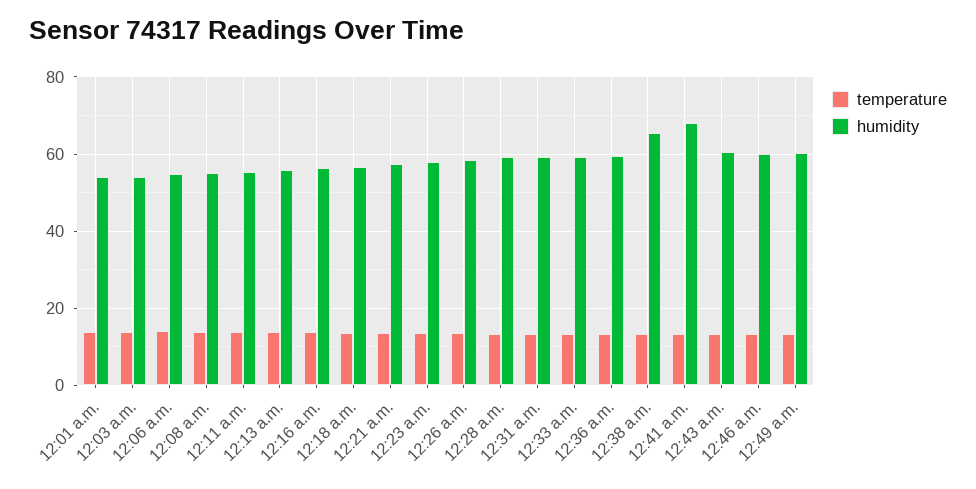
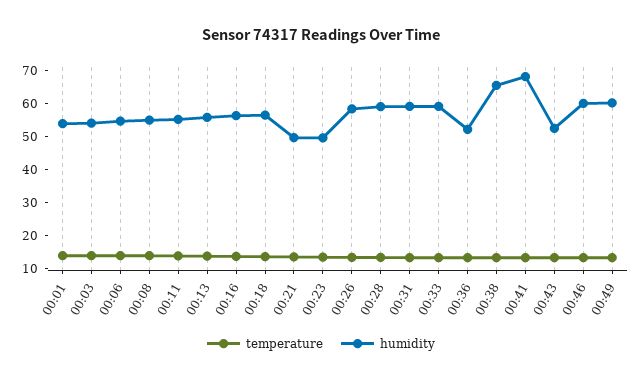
  {
    "temperature": {
      "12:01 a.m.": 14,
      "12:03 a.m.": 14,
      "12:06 a.m.": 14,
      "12:08 a.m.": 14,
      "12:11 a.m.": 14,
      "12:13 a.m.": 14,
      "12:16 a.m.": 14,
      "12:18 a.m.": 14,
      "12:21 a.m.": 14,
      "12:23 a.m.": 14,
      "12:26 a.m.": 14,
      "12:28 a.m.": 14,
      "12:31 a.m.": 14,
      "12:33 a.m.": 14,
      "12:36 a.m.": 14,
      "12:38 a.m.": 14,
      "12:41 a.m.": 14,
      "12:43 a.m.": 14,
      "12:46 a.m.": 14,
      "12:49 a.m.": 14
    },
    "humidity": {
      "12:01 a.m.": 54,
      "12:03 a.m.": 54,
      "12:06 a.m.": 54,
      "12:08 a.m.": 54,
      "12:11 a.m.": 56,
      "12:13 a.m.": 56,
      "12:16 a.m.": 56,
      "12:18 a.m.": 56,
-     "12:21 a.m.": 58,
+     "12:21 a.m.": 50,
-     "12:23 a.m.": 58,
+     "12:23 a.m.": 50,
      "12:26 a.m.": 58,
      "12:28 a.m.": 60,
      "12:31 a.m.": 60,
      "12:33 a.m.": 60,
-     "12:36 a.m.": 60,
+     "12:36 a.m.": 52.5,
      "12:38 a.m.": 66,
      "12:41 a.m.": 68,
-     "12:43 a.m.": 60,
+     "12:43 a.m.": 52.5,
      "12:46 a.m.": 60,
      "12:49 a.m.": 60
    }
  }

